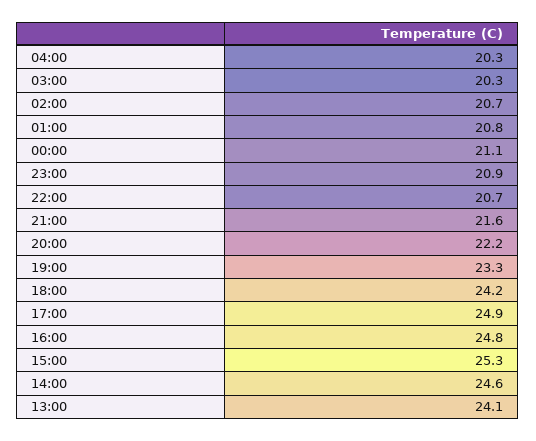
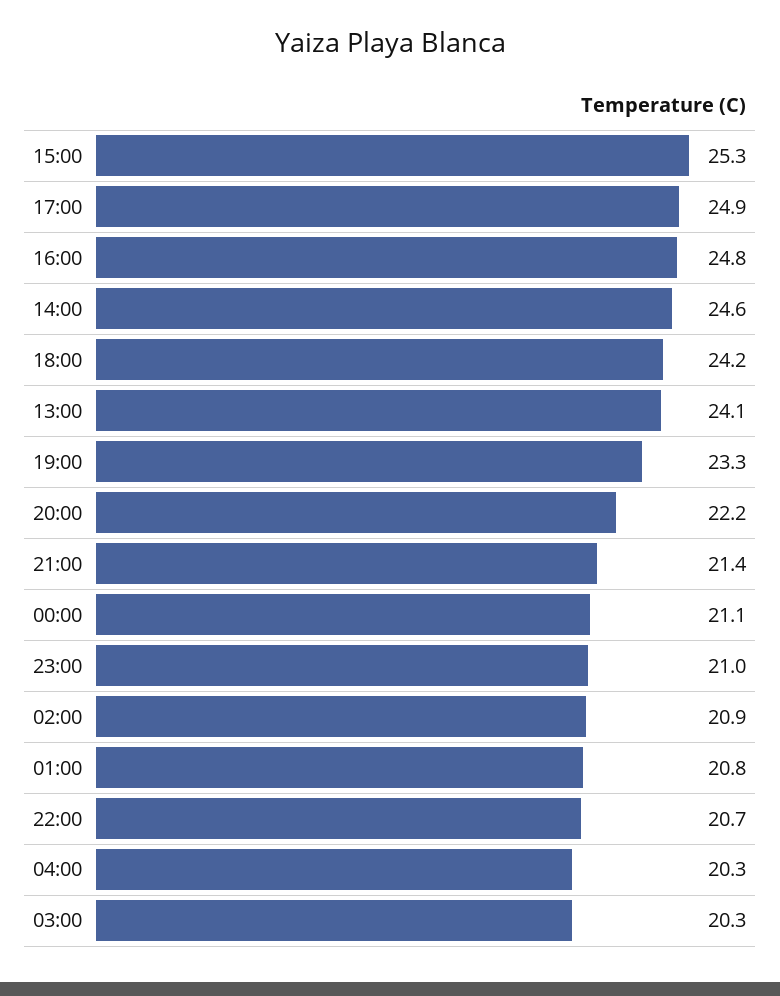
  {
    "04:00": 20.3,
    "03:00": 20.3,
-   "02:00": 20.7,
+   "02:00": 20.9,
    "01:00": 20.8,
    "00:00": 21.1,
-   "23:00": 20.9,
+   "23:00": 21,
    "22:00": 20.7,
-   "21:00": 21.6,
+   "21:00": 21.4,
    "20:00": 22.2,
    "19:00": 23.3,
    "18:00": 24.2,
    "17:00": 24.9,
    "16:00": 24.8,
    "15:00": 25.3,
    "14:00": 24.6,
    "13:00": 24.1
  }

